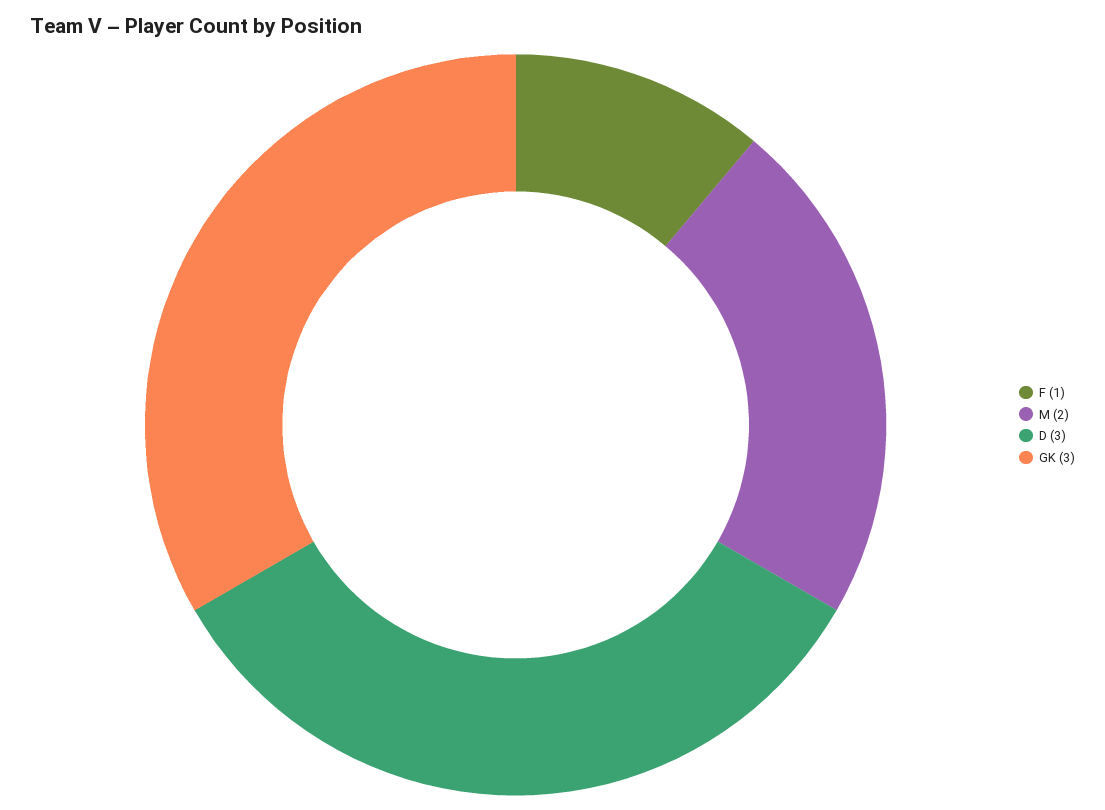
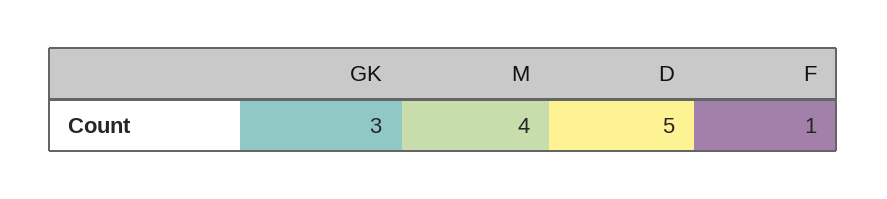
  {
    "F": 1,
-   "M": 2,
+   "M": 4,
-   "D": 3,
+   "D": 5,
    "GK": 3
  }

